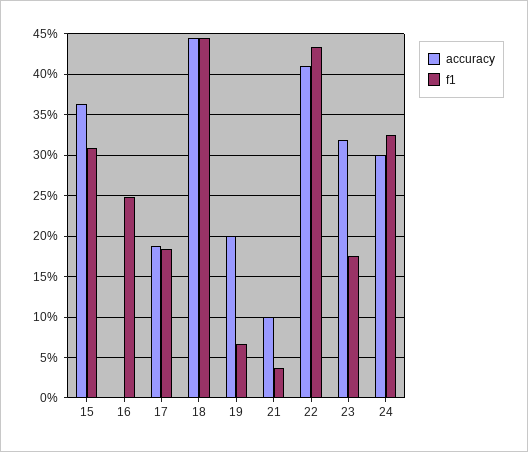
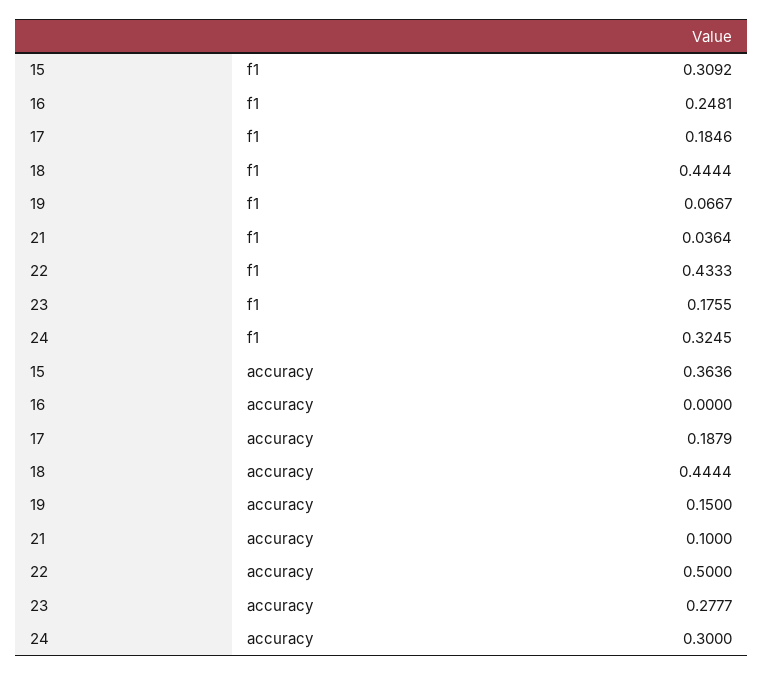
  {
    "accuracy": {
      "15": 0.3636,
      "16": 0,
      "17": 0.1879,
      "18": 0.4444,
-     "19": 0.2,
+     "19": 0.15,
      "21": 0.1,
-     "22": 0.41,
+     "22": 0.5,
-     "23": 0.32,
+     "23": 0.2777,
      "24": 0.3
    },
    "f1": {
      "15": 0.3092,
      "16": 0.2481,
      "17": 0.1846,
      "18": 0.4444,
      "19": 0.0667,
      "21": 0.0364,
      "22": 0.4333,
      "23": 0.1755,
      "24": 0.3245
    }
  }

